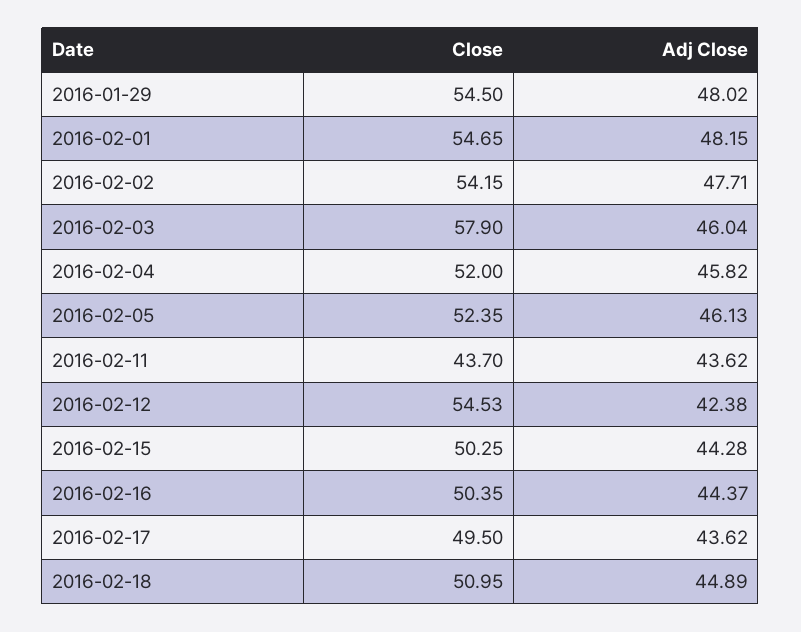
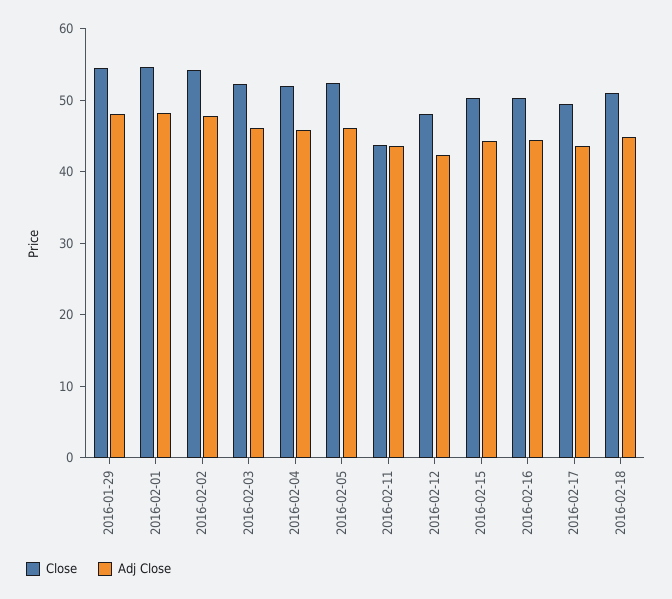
  {
    "Close": {
      "2016-01-29": 54.5,
      "2016-02-01": 54.65,
      "2016-02-02": 54.15,
-     "2016-02-03": 57.9,
+     "2016-02-03": 52,
      "2016-02-04": 52,
      "2016-02-05": 52.35,
      "2016-02-11": 43.7,
-     "2016-02-12": 54.53,
+     "2016-02-12": 48,
      "2016-02-15": 50.25,
      "2016-02-16": 50.35,
      "2016-02-17": 49.5,
      "2016-02-18": 50.95
    },
    "Adj Close": {
      "2016-01-29": 48.02,
      "2016-02-01": 48.15,
      "2016-02-02": 47.71,
      "2016-02-03": 46.04,
      "2016-02-04": 45.82,
      "2016-02-05": 46.13,
      "2016-02-11": 43.62,
      "2016-02-12": 42.38,
      "2016-02-15": 44.28,
      "2016-02-16": 44.37,
      "2016-02-17": 43.62,
      "2016-02-18": 44.89
    }
  }

